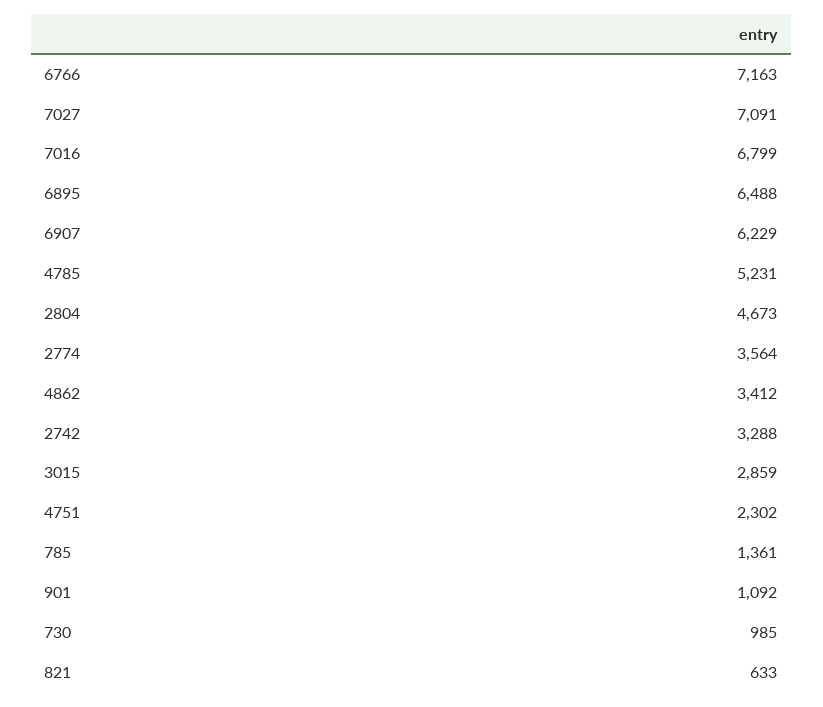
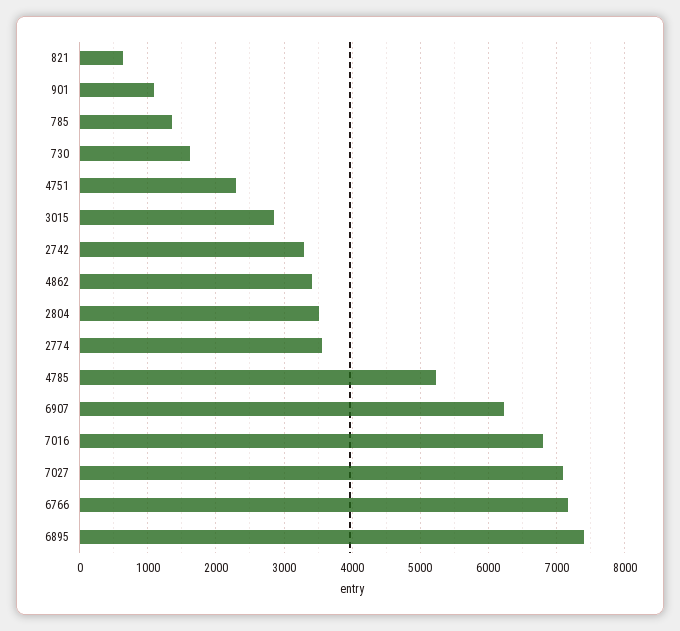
  {
    "6766": 7163,
    "7027": 7091,
    "7016": 6799,
-   "6895": 6488,
+   "6895": 7400,
    "6907": 6229,
    "4785": 5231,
-   "2804": 4673,
+   "2804": 3500,
    "2774": 3564,
    "4862": 3412,
    "2742": 3288,
    "3015": 2859,
    "4751": 2302,
    "785": 1361,
    "901": 1092,
-   "730": 985,
+   "730": 1600,
    "821": 633
  }

